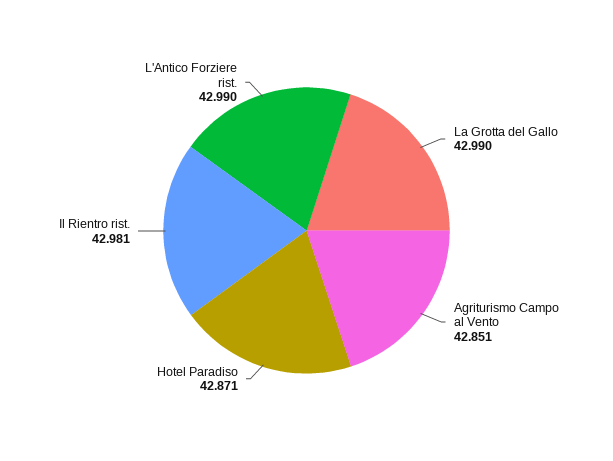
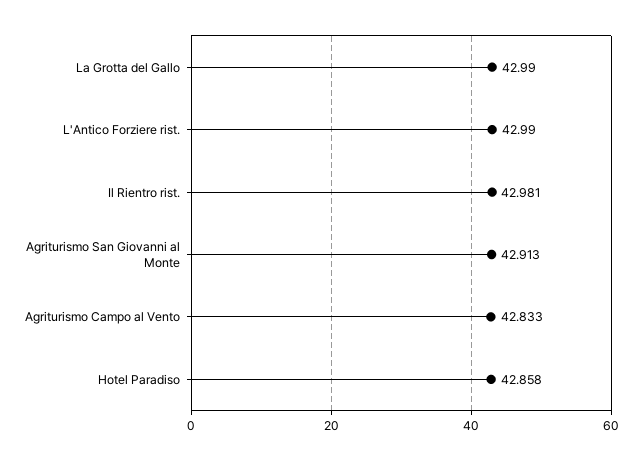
  {
    "La Grotta del Gallo": 42.99,
-   "Agriturismo Campo al Vento": 42.851,
+   "Agriturismo Campo al Vento": 42.833,
-   "Hotel Paradiso": 42.871,
+   "Hotel Paradiso": 42.858,
    "Il Rientro rist.": 42.981,
-   "L'Antico Forziere rist.": 42.99
+   "L'Antico Forziere rist.": 42.99,
+   "Agriturismo San Giovanni al Monte": 42.913
  }

